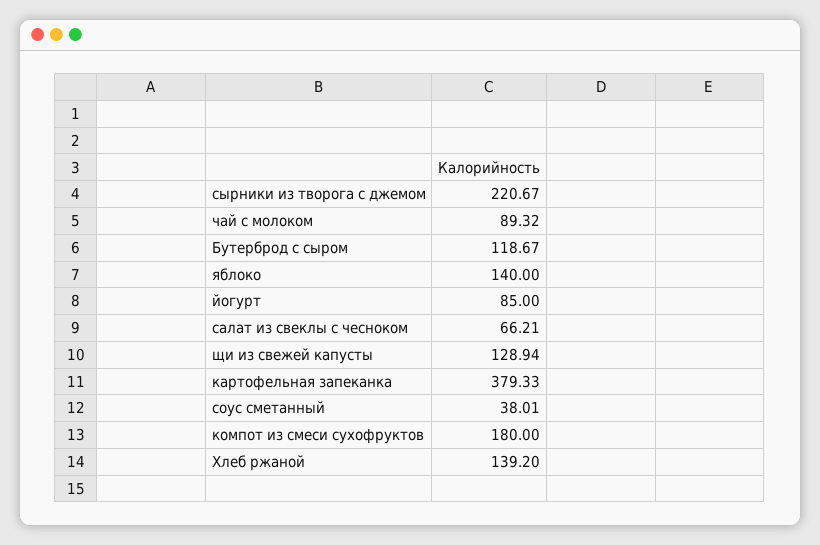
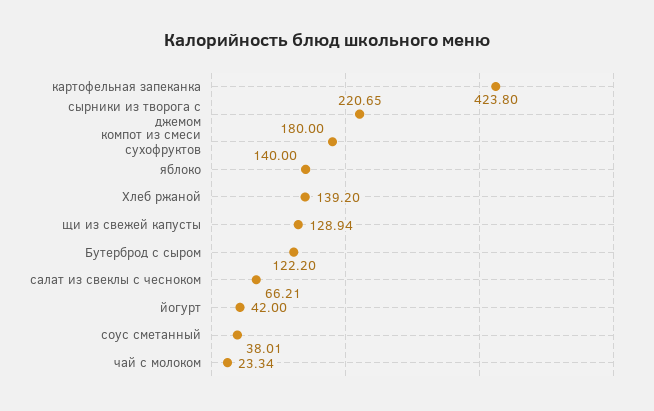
  {
-   "сырники из творога с джемом": 220.67,
+   "сырники из творога с джемом": 220.65,
-   "чай с молоком": 89.32,
+   "чай с молоком": 23.34,
-   "Бутерброд с сыром": 118.67,
+   "Бутерброд с сыром": 122.2,
    "яблоко": 140,
-   "йогурт": 85,
+   "йогурт": 42,
    "салат из свеклы с чесноком": 66.21,
    "щи из свежей капусты": 128.94,
-   "картофельная запеканка": 379.33,
+   "картофельная запеканка": 423.8,
    "соус сметанный": 38.01,
    "компот из смеси сухофруктов": 180,
    "Хлеб ржаной": 139.2
  }

